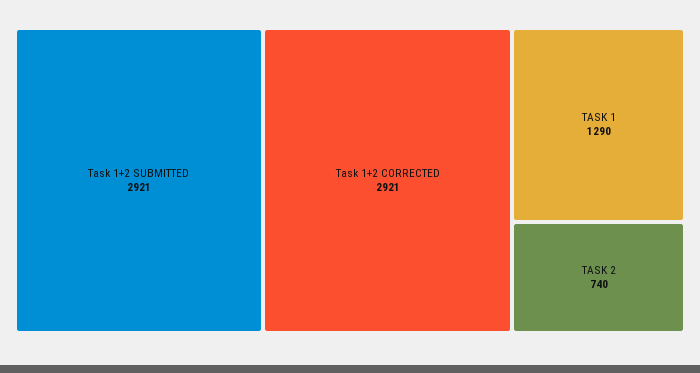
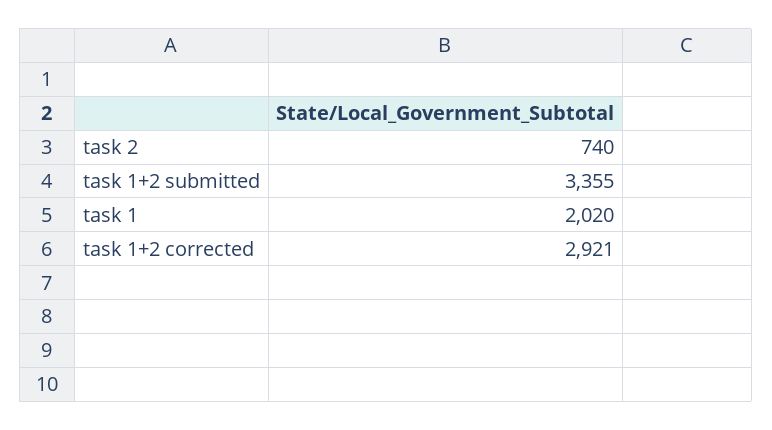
  {
-   "Task 1+2 SUBMITTED": 2921,
+   "Task 1+2 SUBMITTED": 3355,
    "Task 1+2 CORRECTED": 2921,
-   "TASK 1": 1290,
+   "TASK 1": 2020,
    "TASK 2": 740
  }

